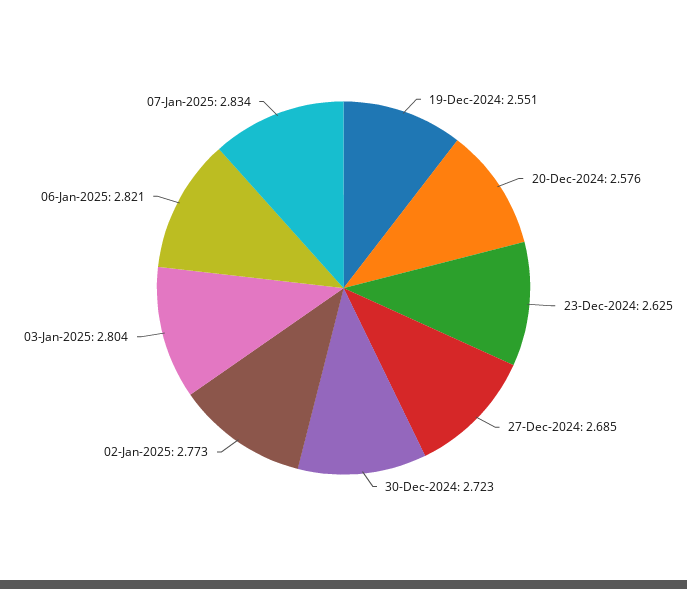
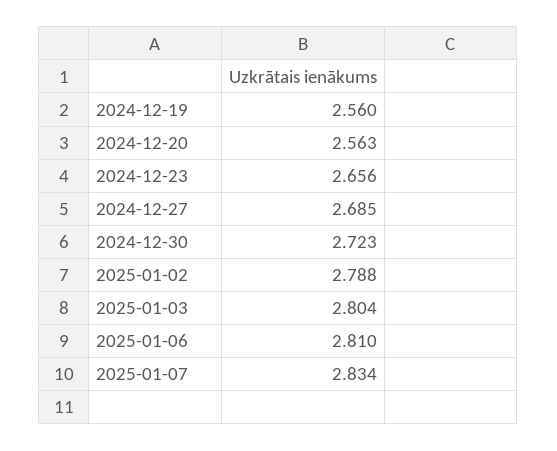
  {
-   "19-Dec-2024": 2.551,
+   "19-Dec-2024": 2.56,
-   "20-Dec-2024": 2.576,
+   "20-Dec-2024": 2.563,
-   "23-Dec-2024": 2.625,
+   "23-Dec-2024": 2.656,
    "27-Dec-2024": 2.685,
    "30-Dec-2024": 2.723,
-   "02-Jan-2025": 2.773,
+   "02-Jan-2025": 2.788,
    "03-Jan-2025": 2.804,
-   "06-Jan-2025": 2.821,
+   "06-Jan-2025": 2.81,
    "07-Jan-2025": 2.834
  }

